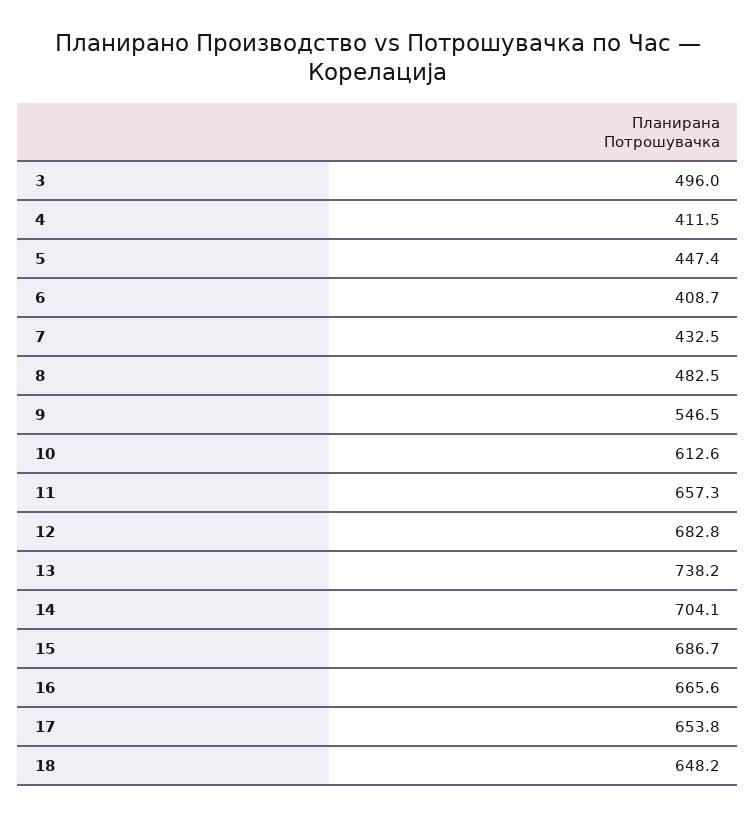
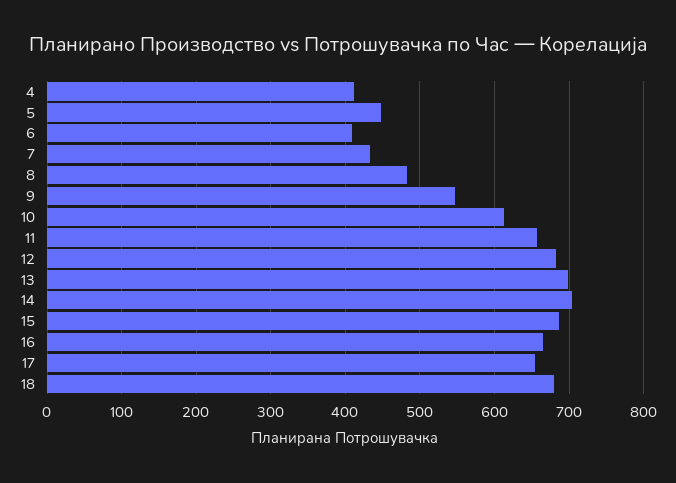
  {
-   "3": 496,
    "4": 411.5,
    "5": 447.4,
    "6": 408.7,
    "7": 432.5,
    "8": 482.5,
    "9": 546.5,
    "10": 612.6,
    "11": 657.3,
    "12": 682.8,
-   "13": 738.2,
+   "13": 700,
    "14": 704.1,
    "15": 686.7,
    "16": 665.6,
    "17": 653.8,
-   "18": 648.2
+   "18": 680
  }

